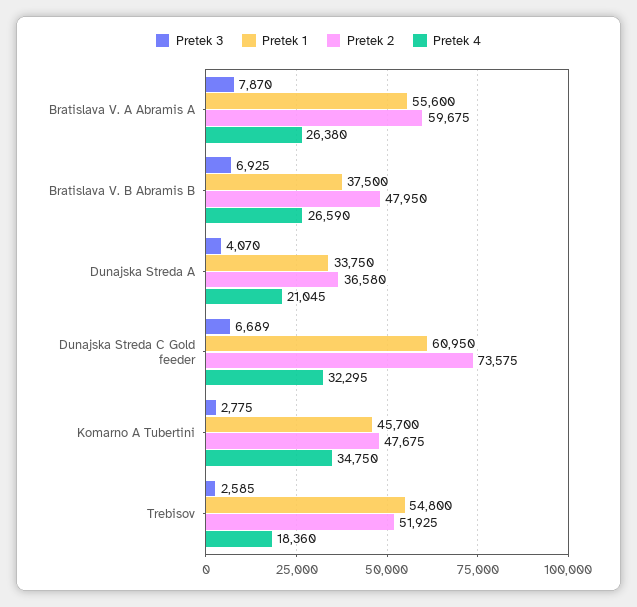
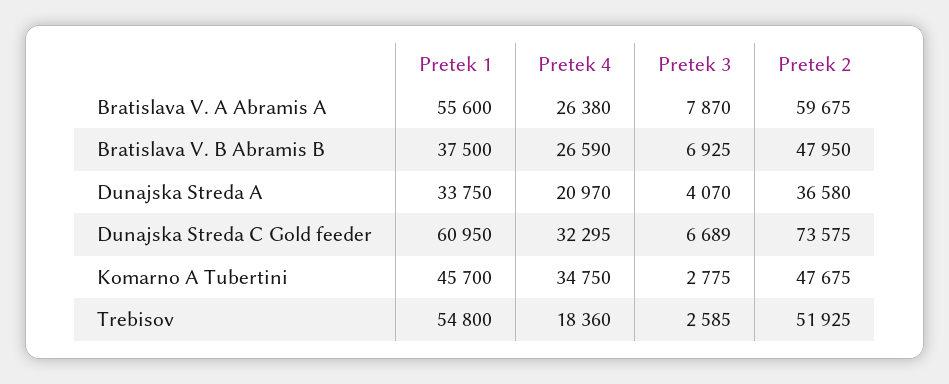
  {
    "Pretek 3": {
      "Bratislava V. A Abramis A": 7870,
      "Bratislava V. B Abramis B": 6925,
      "Dunajska Streda A": 4070,
      "Dunajska Streda C Gold feeder": 6689,
      "Komarno A Tubertini": 2775,
      "Trebisov": 2585
    },
    "Pretek 1": {
      "Bratislava V. A Abramis A": 55600,
      "Bratislava V. B Abramis B": 37500,
      "Dunajska Streda A": 33750,
      "Dunajska Streda C Gold feeder": 60950,
      "Komarno A Tubertini": 45700,
      "Trebisov": 54800
    },
    "Pretek 2": {
      "Bratislava V. A Abramis A": 59675,
      "Bratislava V. B Abramis B": 47950,
      "Dunajska Streda A": 36580,
      "Dunajska Streda C Gold feeder": 73575,
      "Komarno A Tubertini": 47675,
      "Trebisov": 51925
    },
    "Pretek 4": {
      "Bratislava V. A Abramis A": 26380,
      "Bratislava V. B Abramis B": 26590,
-     "Dunajska Streda A": 21045,
+     "Dunajska Streda A": 20970,
      "Dunajska Streda C Gold feeder": 32295,
      "Komarno A Tubertini": 34750,
      "Trebisov": 18360
    }
  }

